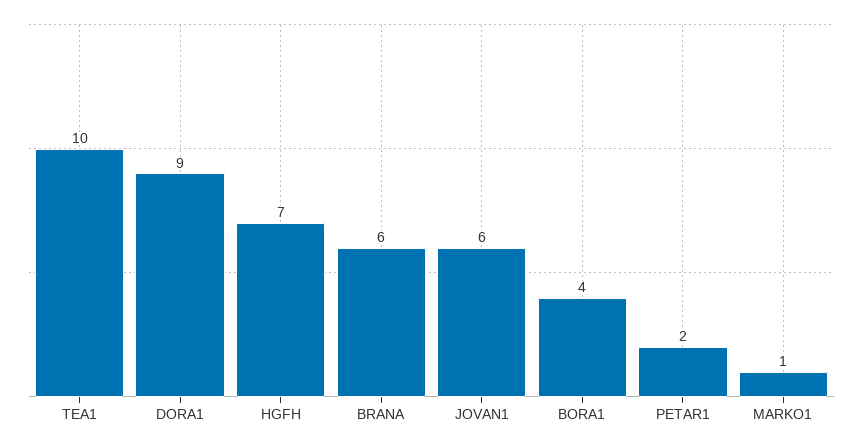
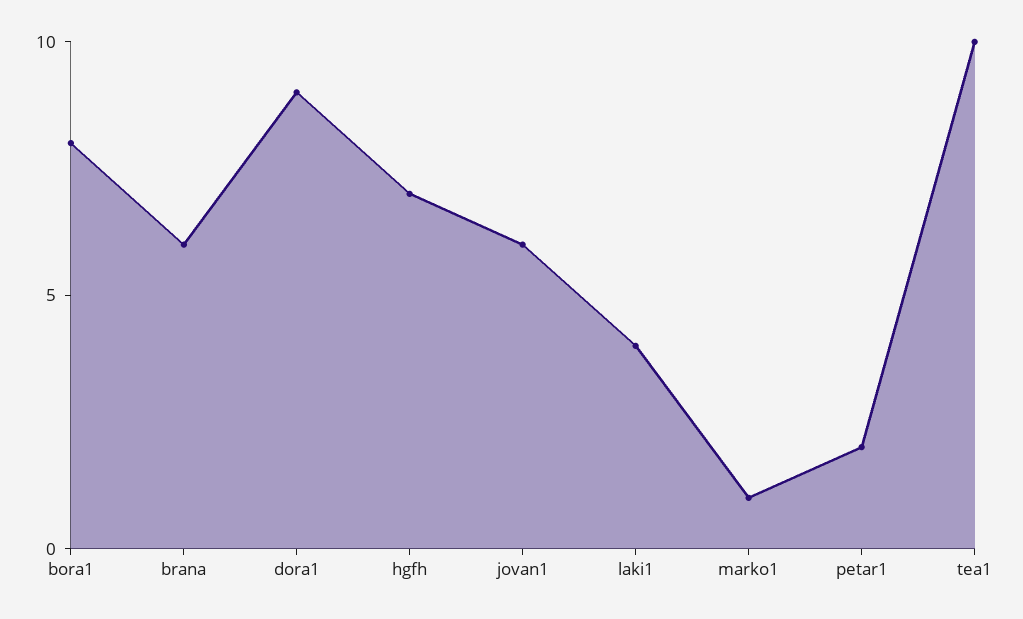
  {
    "TEA1": 10,
    "DORA1": 9,
    "HGFH": 7,
    "BRANA": 6,
    "JOVAN1": 6,
-   "BORA1": 4,
+   "BORA1": 8,
    "PETAR1": 2,
-   "MARKO1": 1
+   "MARKO1": 1,
+   "laki1": 4
  }

